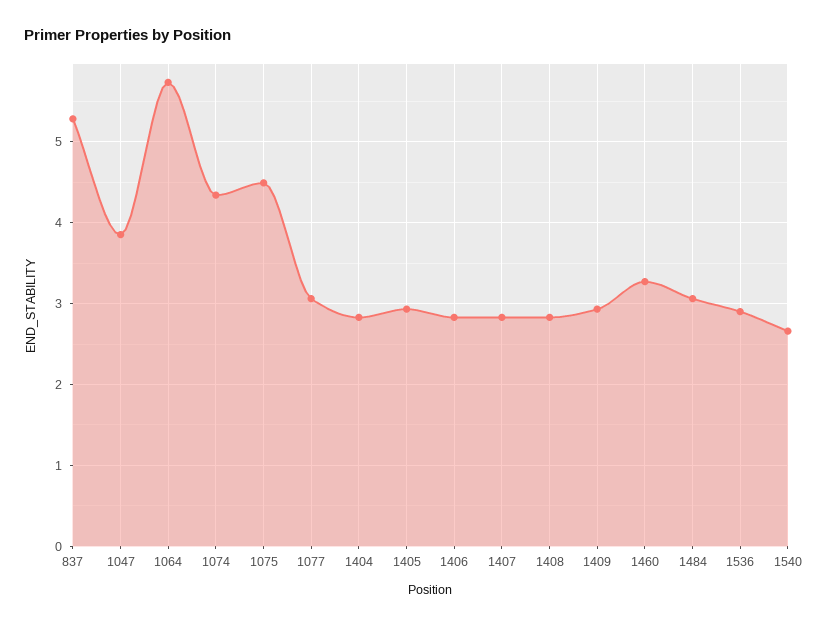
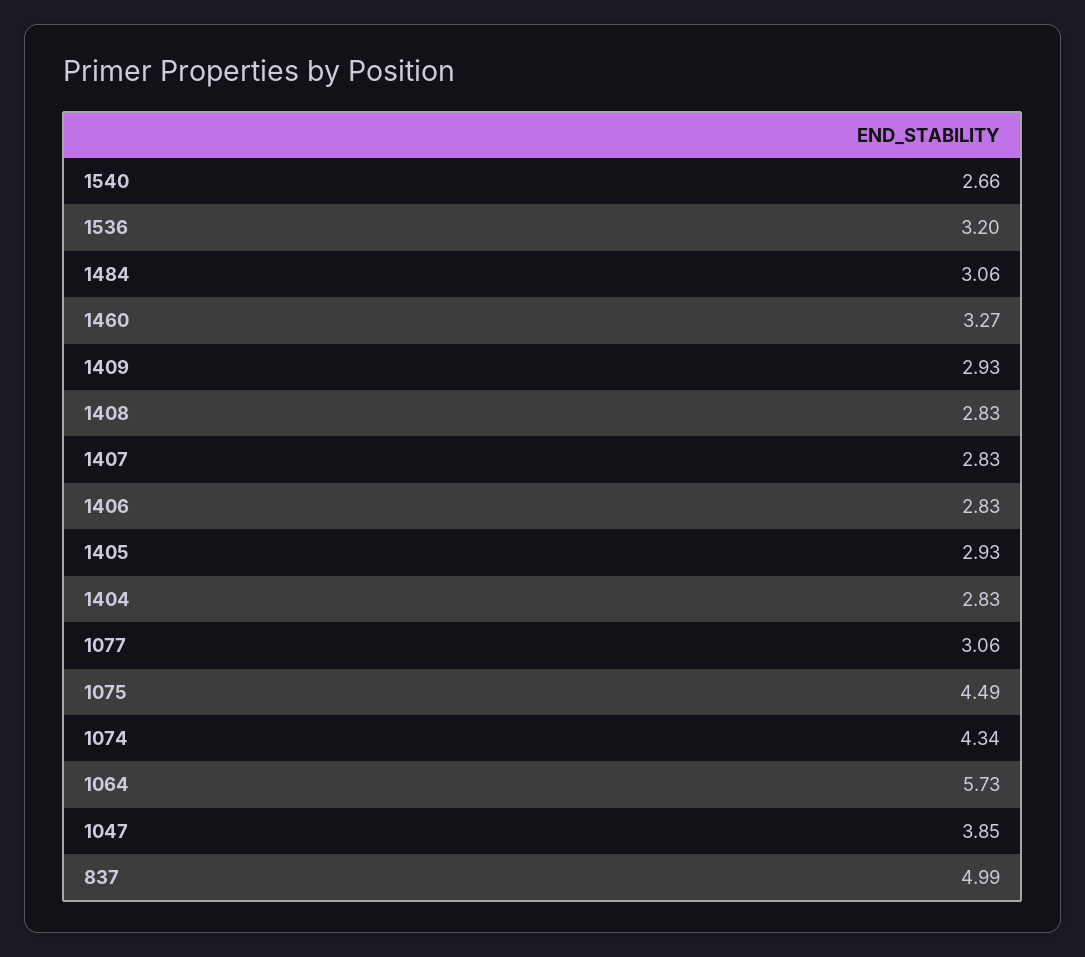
  {
-   "837": 5.3,
+   "837": 4.99,
    "1047": 3.85,
    "1064": 5.73,
    "1074": 4.34,
    "1075": 4.49,
    "1077": 3.06,
    "1404": 2.83,
    "1405": 2.93,
    "1406": 2.83,
    "1407": 2.83,
    "1408": 2.83,
    "1409": 2.93,
    "1460": 3.27,
    "1484": 3.06,
-   "1536": 2.9,
+   "1536": 3.2,
    "1540": 2.66
  }

